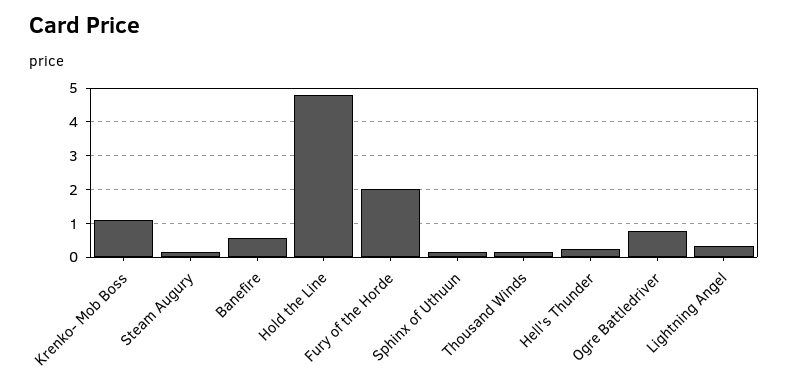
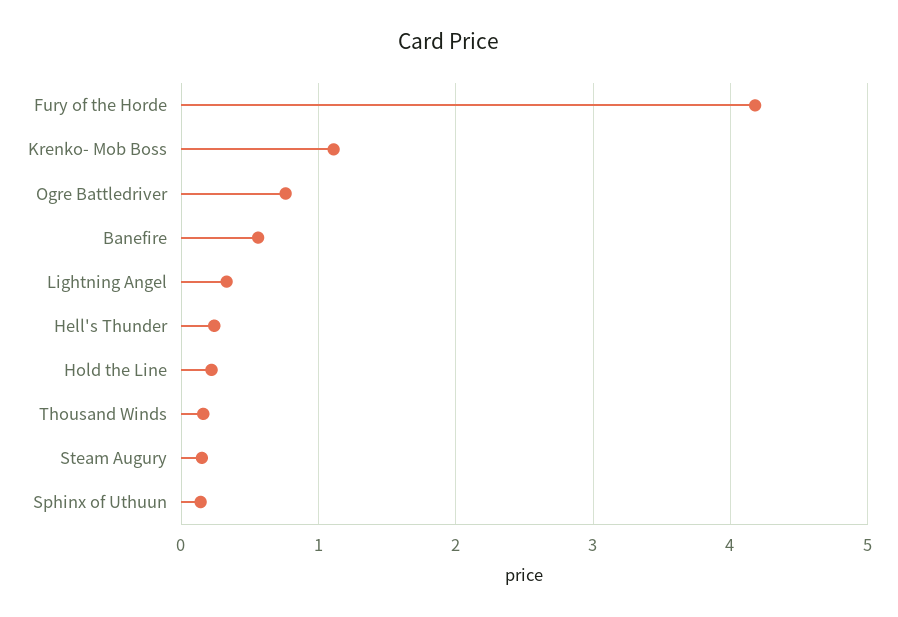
  {
    "Krenko- Mob Boss": 1.1,
    "Steam Augury": 0.2,
    "Banefire": 0.6,
-   "Hold the Line": 4.8,
+   "Hold the Line": 0.2,
-   "Fury of the Horde": 2,
+   "Fury of the Horde": 4.2,
    "Sphinx of Uthuun": 0.1,
    "Thousand Winds": 0.2,
    "Hell's Thunder": 0.2,
    "Ogre Battledriver": 0.8,
    "Lightning Angel": 0.3
  }

